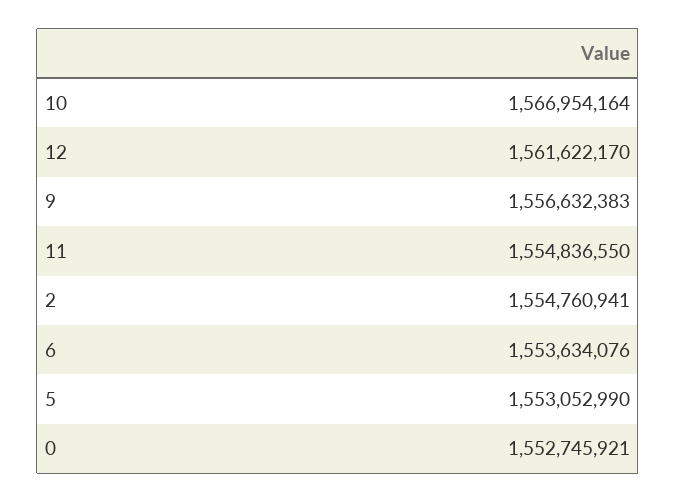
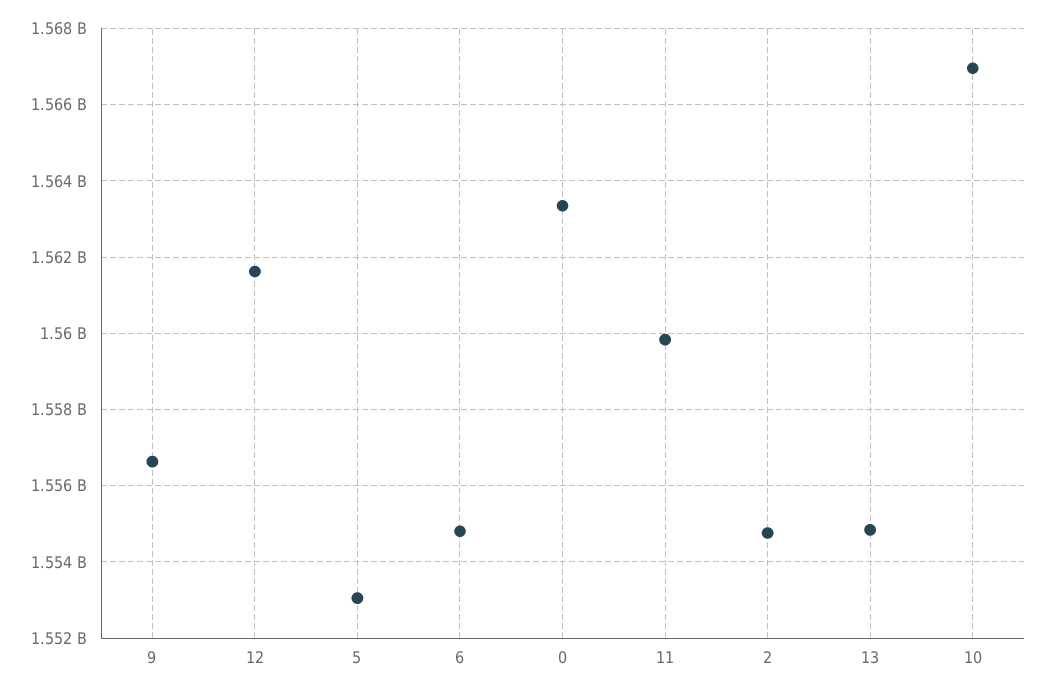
  {
    "10": 1566954164,
    "12": 1561622170,
    "9": 1556632383,
-   "11": 1554836550,
+   "11": 1559800000,
    "2": 1554760941,
-   "6": 1553634076,
+   "6": 1554800000,
    "5": 1553052990,
-   "0": 1552745921
+   "0": 1563400000,
+   "13": 1554800000
  }

